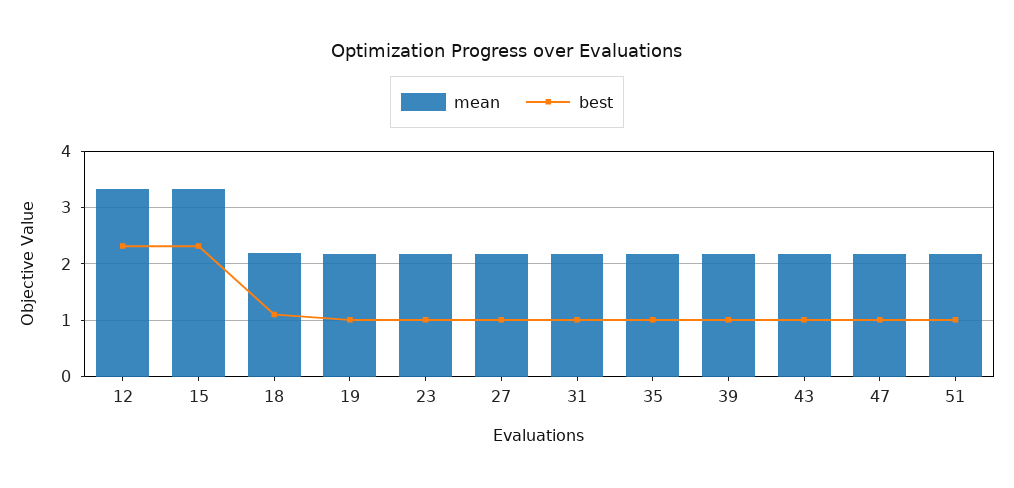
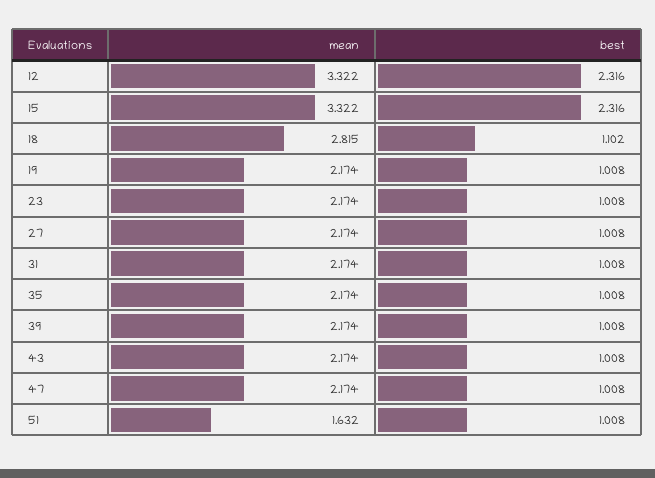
  {
    "mean": {
      "12": 3.322,
      "15": 3.322,
-     "18": 2.2,
+     "18": 2.815,
      "19": 2.174,
      "23": 2.174,
      "27": 2.174,
      "31": 2.174,
      "35": 2.174,
      "39": 2.174,
      "43": 2.174,
      "47": 2.174,
-     "51": 2.2
+     "51": 1.632
    },
    "best": {
      "12": 2.316,
      "15": 2.316,
      "18": 1.102,
      "19": 1.008,
      "23": 1.008,
      "27": 1.008,
      "31": 1.008,
      "35": 1.008,
      "39": 1.008,
      "43": 1.008,
      "47": 1.008,
      "51": 1.008
    }
  }

